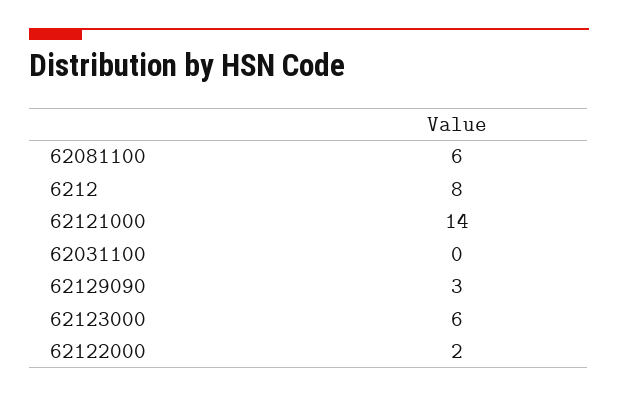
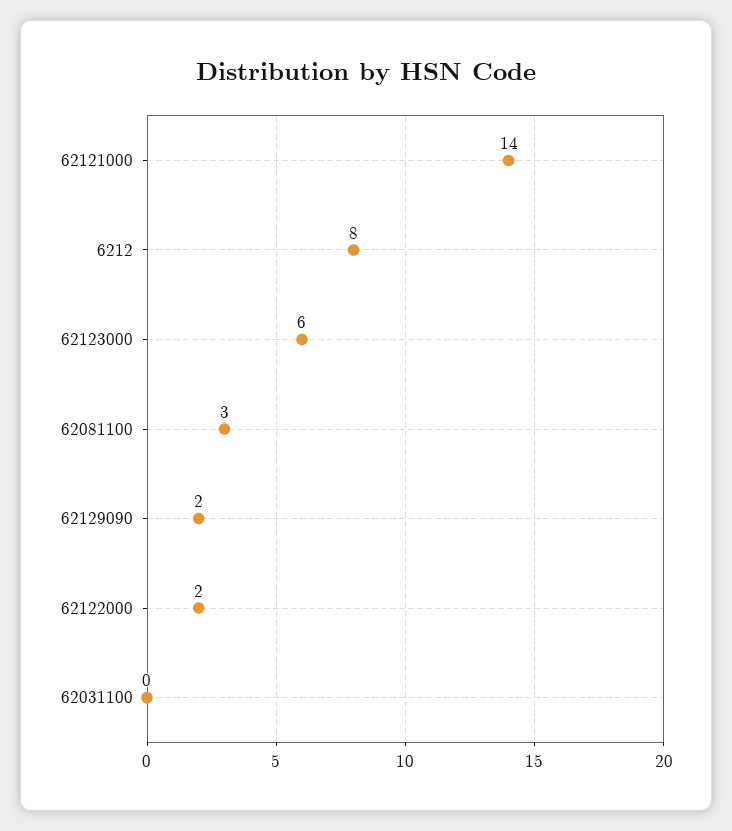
  {
-   "62081100": 6,
+   "62081100": 3,
    "6212": 8,
    "62121000": 14,
    "62031100": 0,
-   "62129090": 3,
+   "62129090": 2,
    "62123000": 6,
    "62122000": 2
  }

